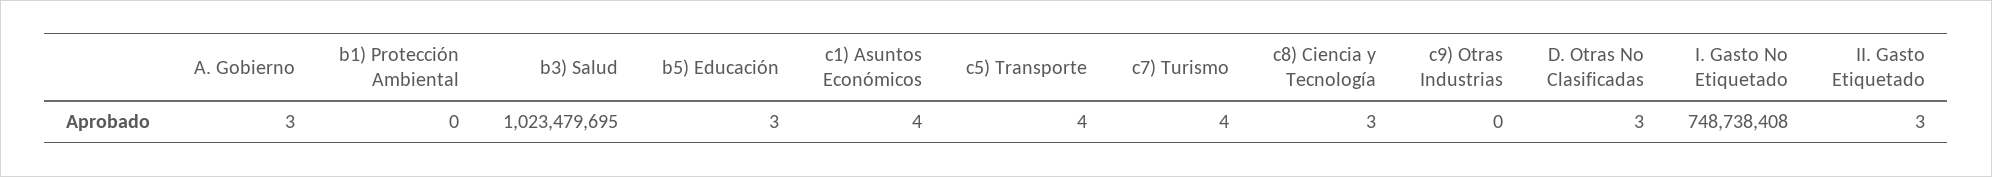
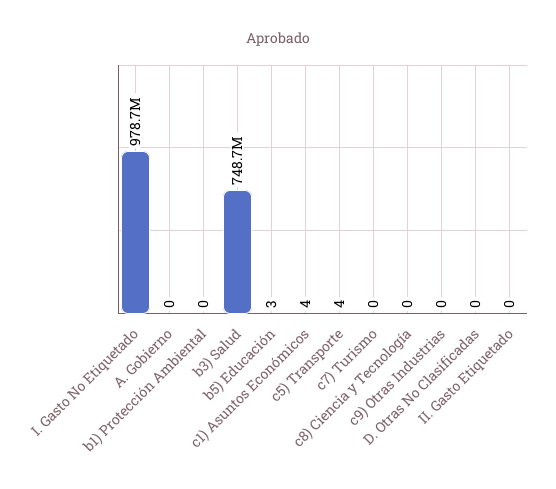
  {
-   "A. Gobierno": 3,
+   "A. Gobierno": 0,
    "b1) Protección Ambiental": 0,
-   "b3) Salud": 1023479695,
+   "b3) Salud": 748700000,
    "b5) Educación": 3,
    "c1) Asuntos Económicos": 4,
    "c5) Transporte": 4,
-   "c7) Turismo": 4,
+   "c7) Turismo": 0,
-   "c8) Ciencia y Tecnología": 3,
+   "c8) Ciencia y Tecnología": 0,
    "c9) Otras Industrias": 0,
-   "D. Otras No Clasificadas": 3,
+   "D. Otras No Clasificadas": 0,
-   "I. Gasto No Etiquetado": 748738408,
+   "I. Gasto No Etiquetado": 978700000,
-   "II. Gasto Etiquetado": 3
+   "II. Gasto Etiquetado": 0
  }

